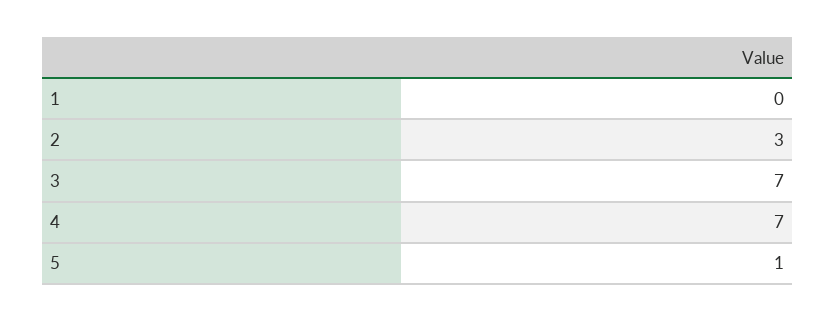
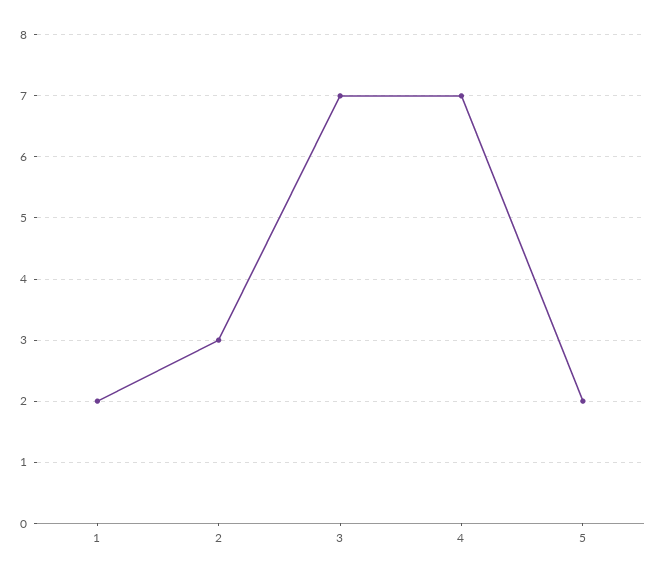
  {
-   "1": 0,
+   "1": 2,
    "2": 3,
    "3": 7,
    "4": 7,
-   "5": 1
+   "5": 2
  }

